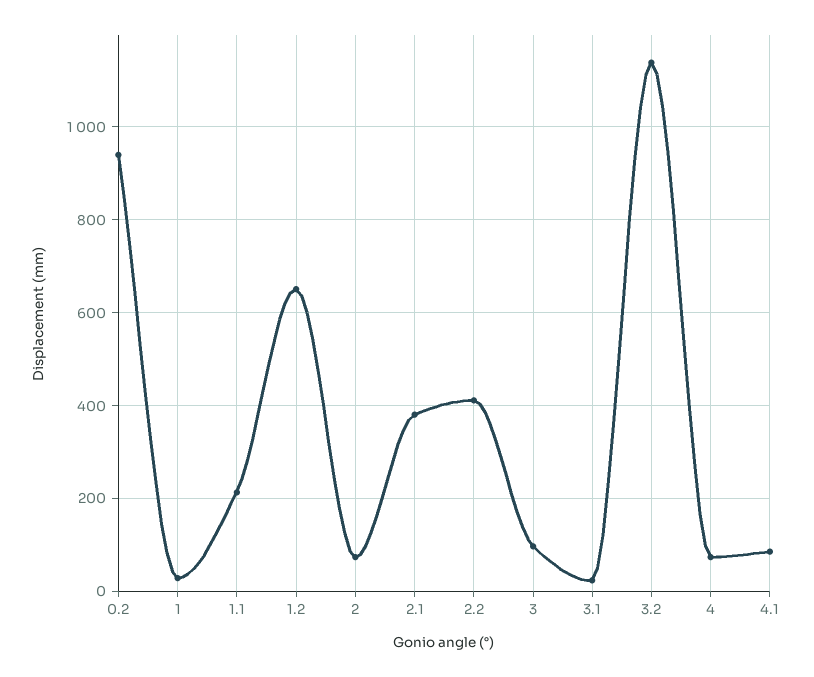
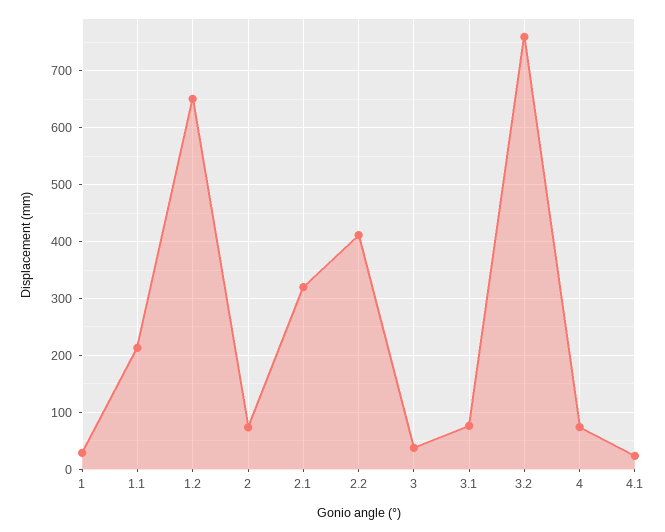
  {
-   "0.2": 940,
    "1": 20,
    "1.1": 220,
    "1.2": 660,
    "2": 80,
-   "2.1": 380,
+   "2.1": 320,
    "2.2": 420,
-   "3": 100,
+   "3": 40,
-   "3.1": 20,
+   "3.1": 80,
-   "3.2": 1140,
+   "3.2": 760,
    "4": 80,
-   "4.1": 80
+   "4.1": 20
  }

